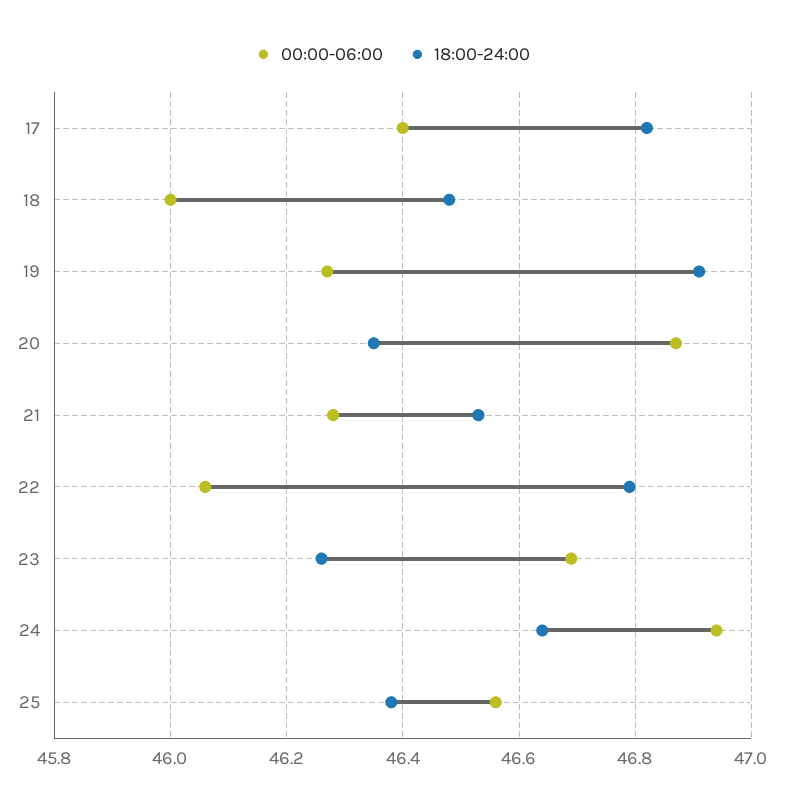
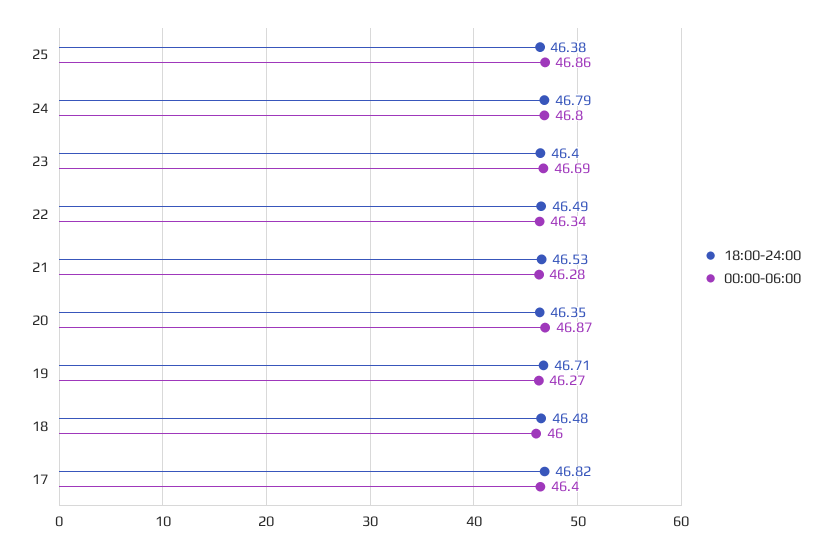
  {
    "00:00-06:00": {
      "17": 46.4,
      "18": 46,
      "19": 46.27,
      "20": 46.87,
      "21": 46.28,
-     "22": 46.05,
+     "22": 46.34,
      "23": 46.69,
-     "24": 46.95,
+     "24": 46.8,
-     "25": 46.55
+     "25": 46.86
    },
    "18:00-24:00": {
      "17": 46.82,
      "18": 46.48,
-     "19": 46.9,
+     "19": 46.71,
      "20": 46.35,
      "21": 46.53,
-     "22": 46.8,
+     "22": 46.49,
-     "23": 46.25,
+     "23": 46.4,
-     "24": 46.65,
+     "24": 46.79,
      "25": 46.38
    }
  }

